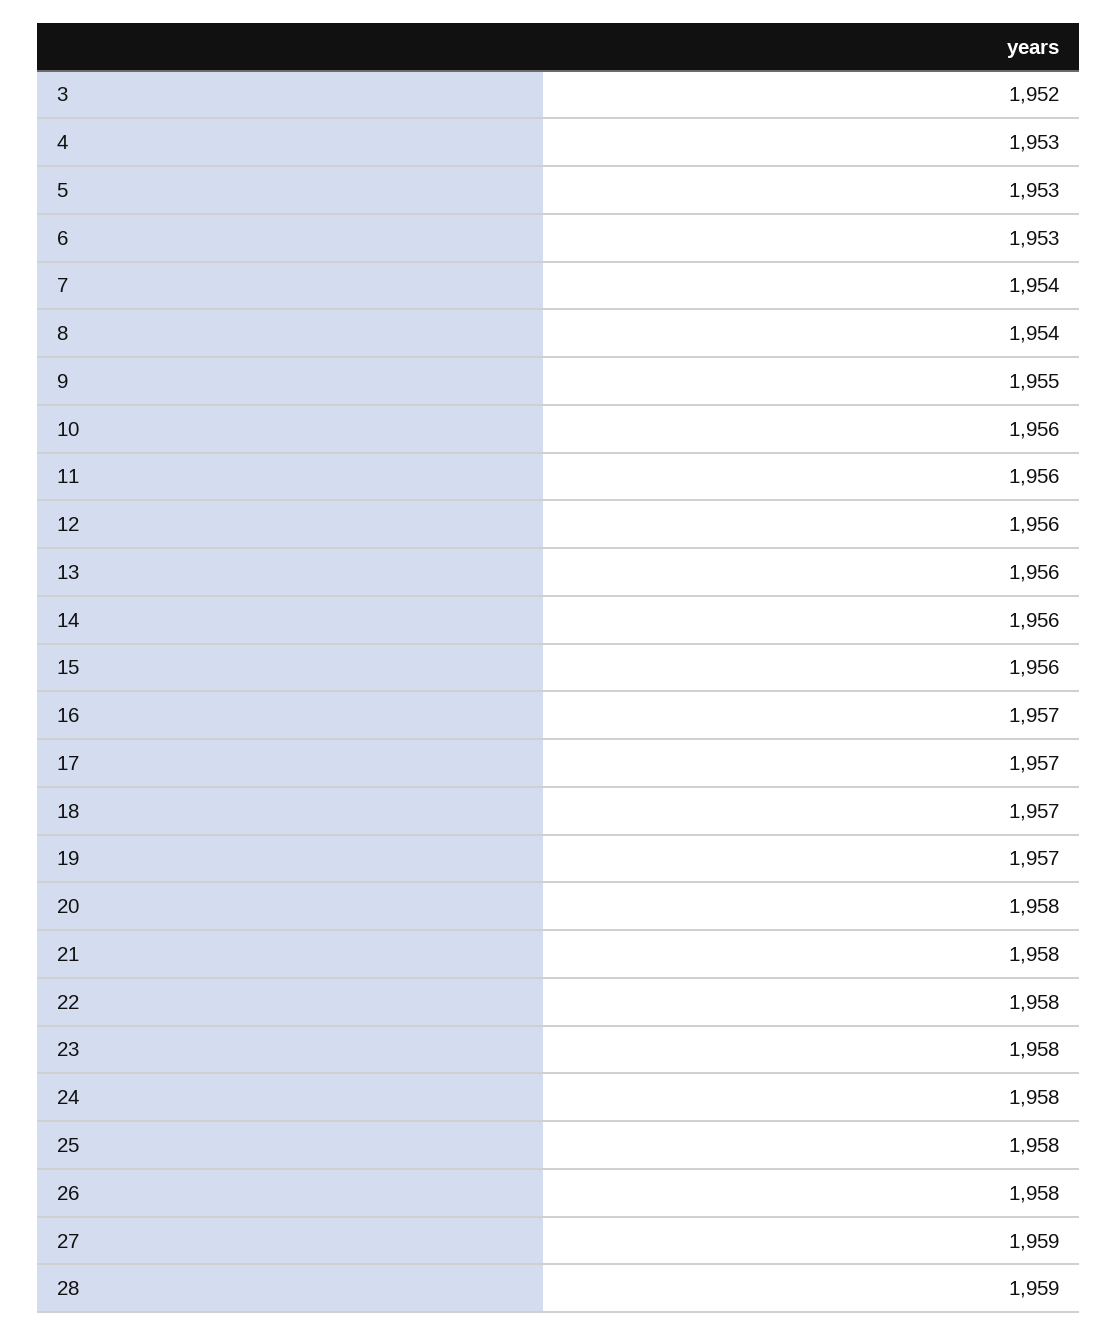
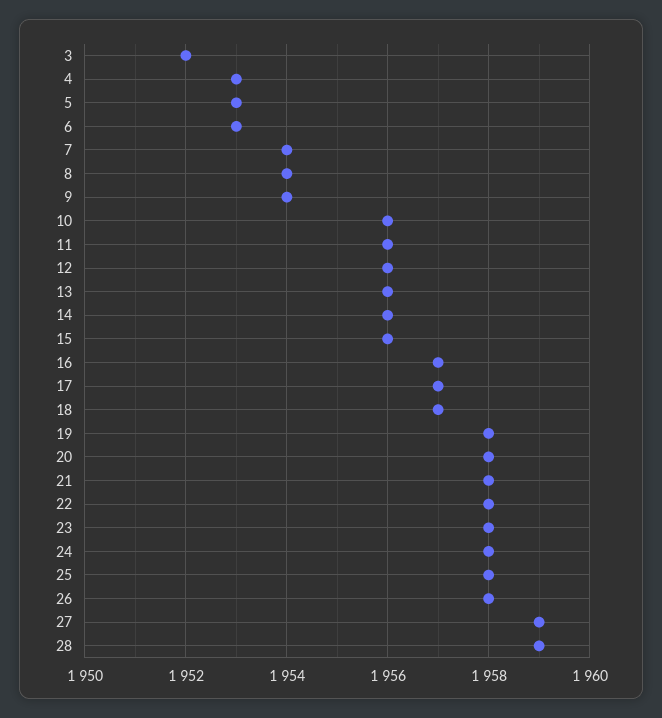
  {
    "3": 1952,
    "4": 1953,
    "5": 1953,
    "6": 1953,
    "7": 1954,
    "8": 1954,
-   "9": 1955,
+   "9": 1954,
    "10": 1956,
    "11": 1956,
    "12": 1956,
    "13": 1956,
    "14": 1956,
    "15": 1956,
    "16": 1957,
    "17": 1957,
    "18": 1957,
-   "19": 1957,
+   "19": 1958,
    "20": 1958,
    "21": 1958,
    "22": 1958,
    "23": 1958,
    "24": 1958,
    "25": 1958,
    "26": 1958,
    "27": 1959,
    "28": 1959
  }

